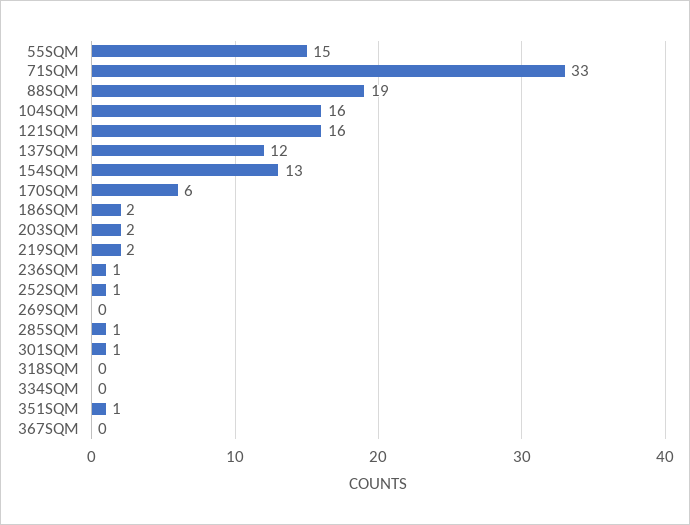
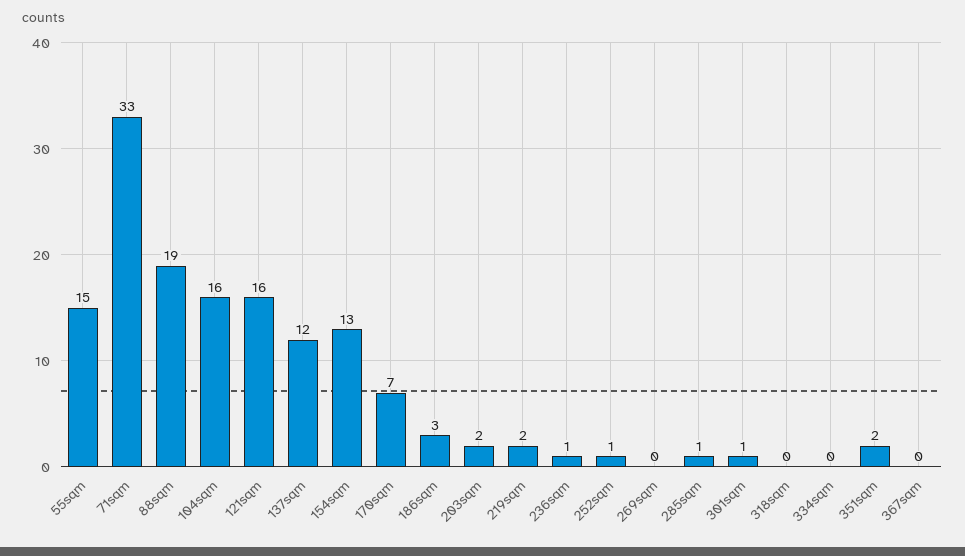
  {
    "55SQM": 15,
    "71SQM": 33,
    "88SQM": 19,
    "104SQM": 16,
    "121SQM": 16,
    "137SQM": 12,
    "154SQM": 13,
-   "170SQM": 6,
+   "170SQM": 7,
-   "186SQM": 2,
+   "186SQM": 3,
    "203SQM": 2,
    "219SQM": 2,
    "236SQM": 1,
    "252SQM": 1,
    "269SQM": 0,
    "285SQM": 1,
    "301SQM": 1,
    "318SQM": 0,
    "334SQM": 0,
-   "351SQM": 1,
+   "351SQM": 2,
    "367SQM": 0
  }

